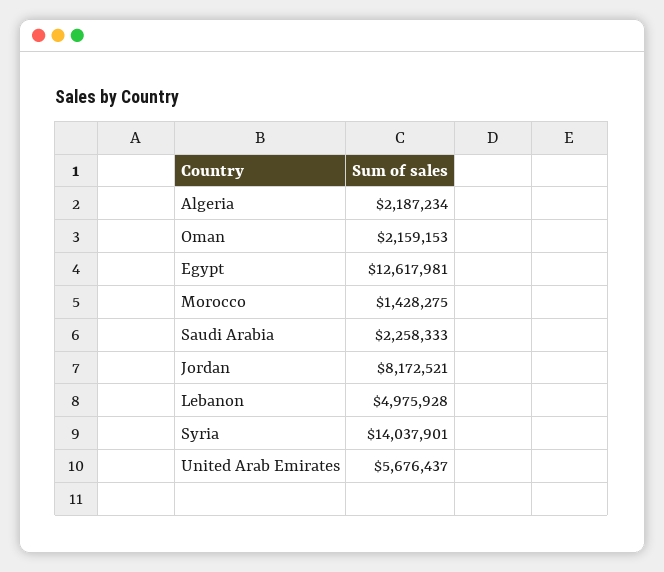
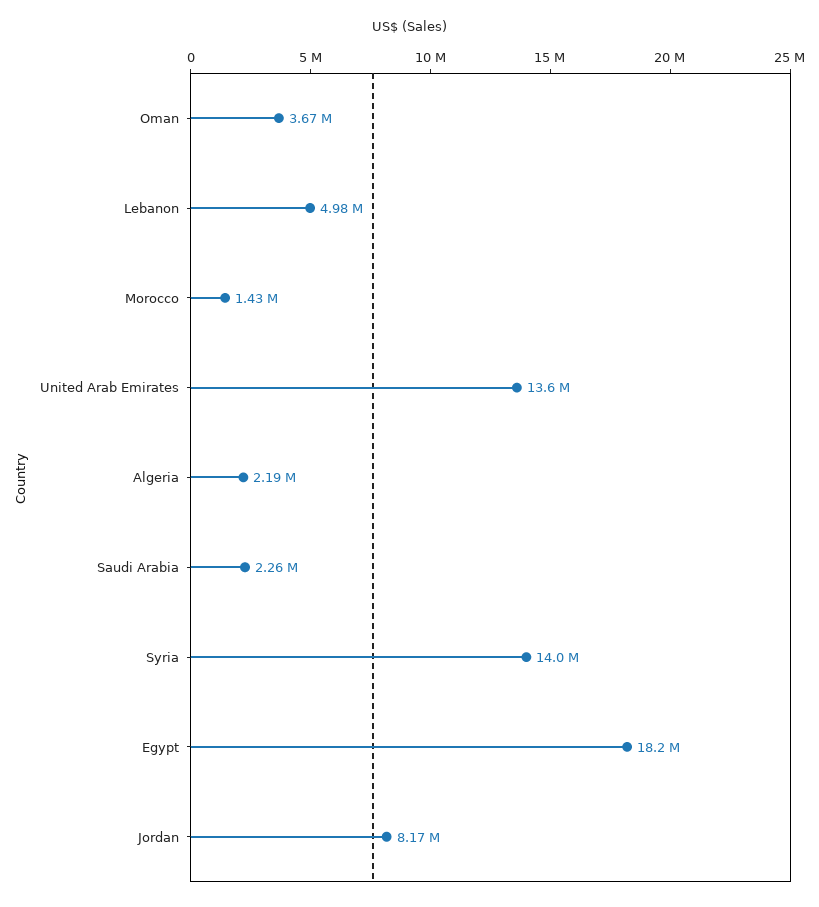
  {
    "Algeria": 2187234,
-   "Oman": 2159153,
+   "Oman": 3670000,
-   "Egypt": 12617981,
+   "Egypt": 18200000,
    "Morocco": 1428275,
    "Saudi Arabia": 2258333,
    "Jordan": 8172521,
    "Lebanon": 4975928,
    "Syria": 14037901,
-   "United Arab Emirates": 5676437
+   "United Arab Emirates": 13600000
  }

